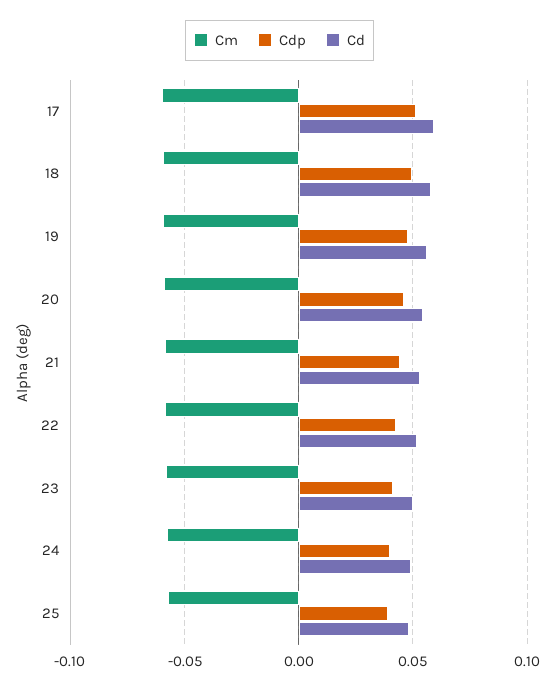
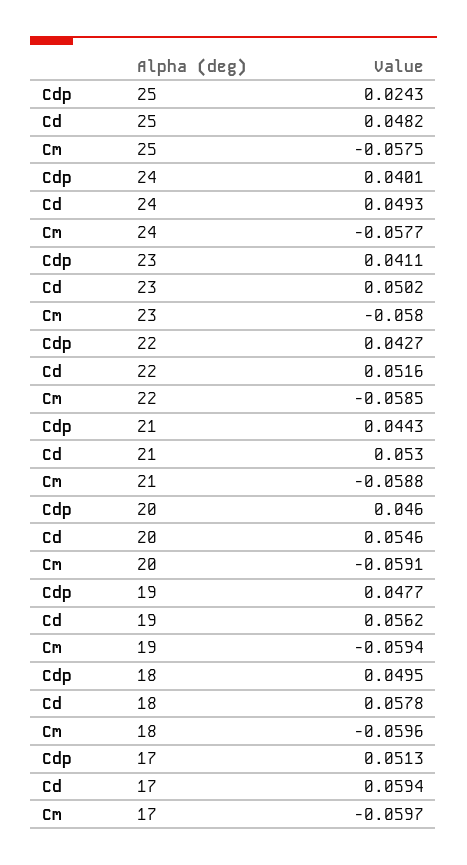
  {
    "Cm": {
      "17": -0.0597,
      "18": -0.0596,
      "19": -0.0594,
      "20": -0.0591,
      "21": -0.0588,
      "22": -0.0585,
      "23": -0.058,
      "24": -0.0577,
      "25": -0.0575
    },
    "Cdp": {
      "17": 0.0513,
      "18": 0.0495,
      "19": 0.0477,
      "20": 0.046,
      "21": 0.0443,
      "22": 0.0427,
      "23": 0.0411,
      "24": 0.0401,
-     "25": 0.04
+     "25": 0.0243
    },
    "Cd": {
      "17": 0.0594,
      "18": 0.0578,
      "19": 0.0562,
      "20": 0.0546,
      "21": 0.053,
      "22": 0.0516,
      "23": 0.0502,
      "24": 0.0493,
      "25": 0.0482
    }
  }

